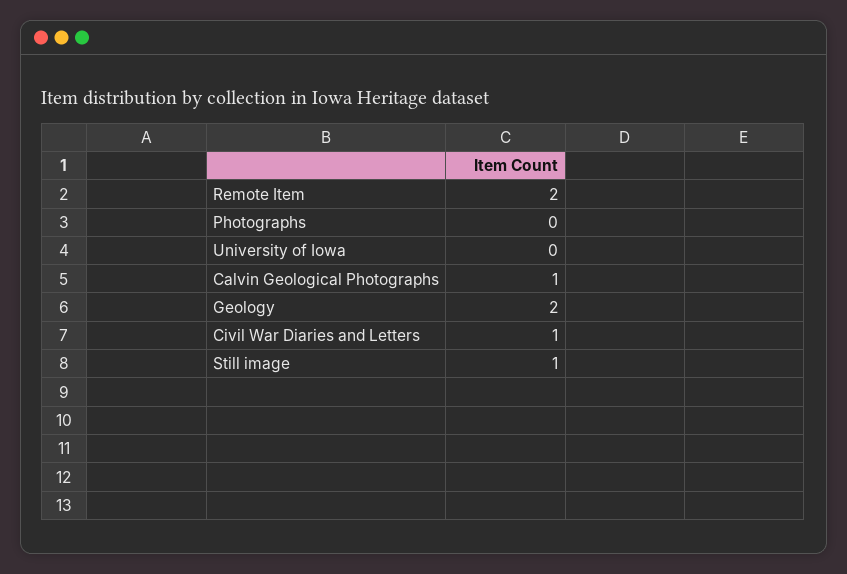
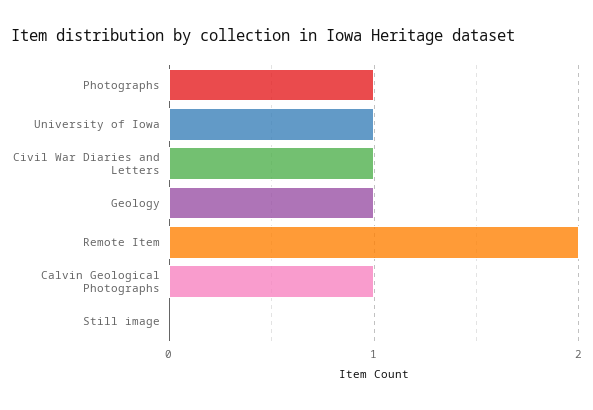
  {
    "Remote Item": 2,
-   "Photographs": 0,
+   "Photographs": 1,
-   "University of Iowa": 0,
+   "University of Iowa": 1,
    "Calvin Geological Photographs": 1,
-   "Geology": 2,
+   "Geology": 1,
    "Civil War Diaries and Letters": 1,
-   "Still image": 1
+   "Still image": 0
  }

